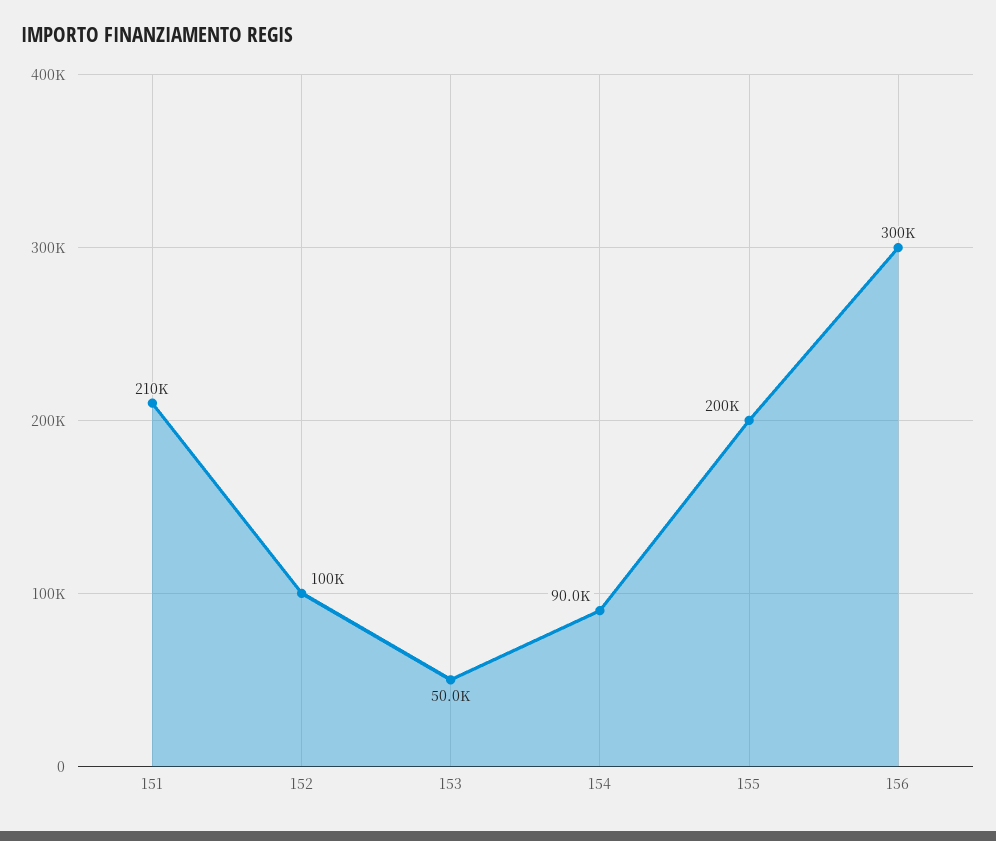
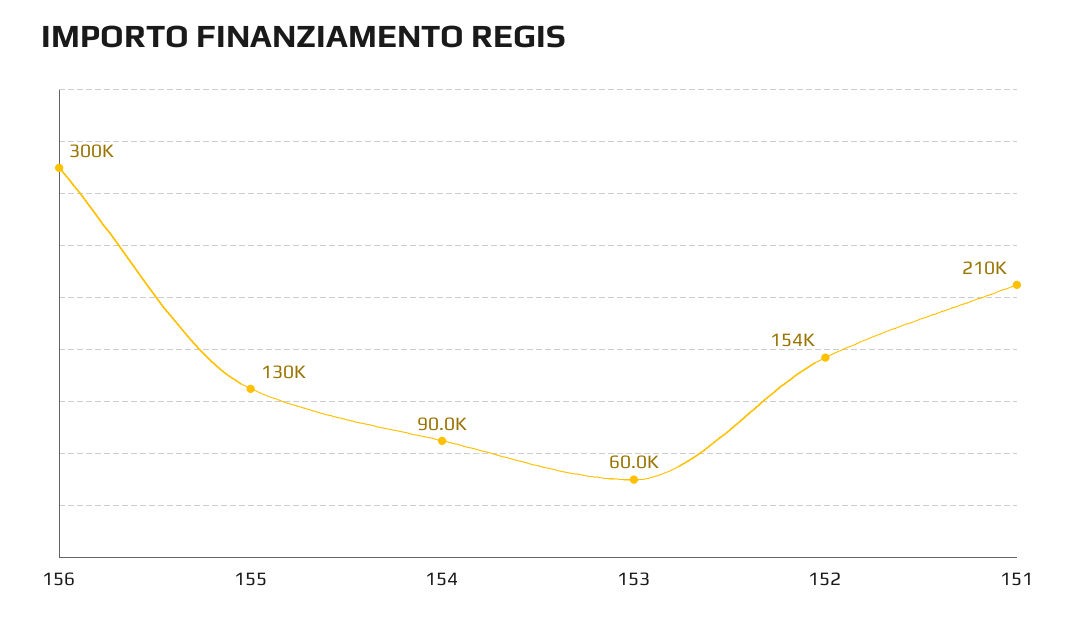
  {
    "151": 210000,
-   "152": 100000,
+   "152": 154000,
-   "153": 50000,
+   "153": 60000,
    "154": 90000,
-   "155": 200000,
+   "155": 130000,
    "156": 300000
  }

